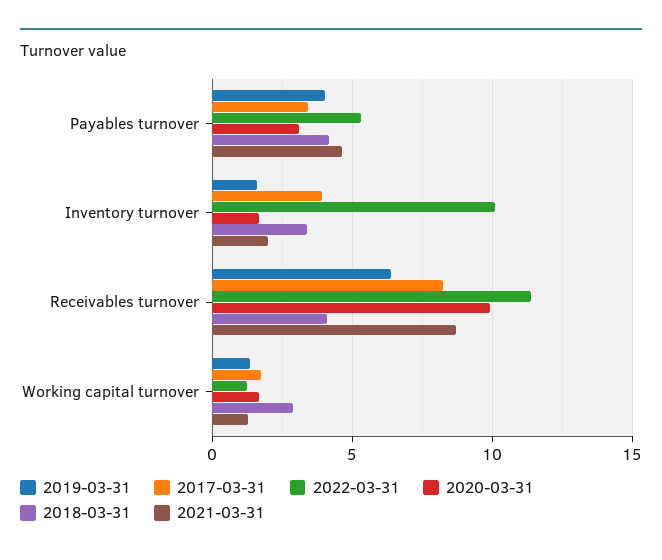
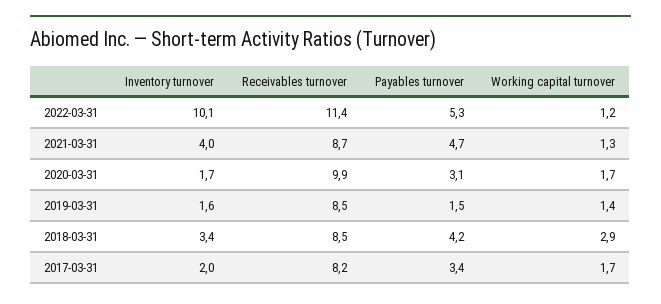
  {
    "2019-03-31": {
-     "Payables turnover": 4,
+     "Payables turnover": 1.5,
      "Inventory turnover": 1.6,
-     "Receivables turnover": 6.5,
+     "Receivables turnover": 8.5,
      "Working capital turnover": 1.4
    },
    "2017-03-31": {
      "Payables turnover": 3.4,
-     "Inventory turnover": 4,
+     "Inventory turnover": 2,
      "Receivables turnover": 8.2,
      "Working capital turnover": 1.7
    },
    "2022-03-31": {
      "Payables turnover": 5.3,
      "Inventory turnover": 10.1,
      "Receivables turnover": 11.4,
      "Working capital turnover": 1.2
    },
    "2020-03-31": {
      "Payables turnover": 3.1,
      "Inventory turnover": 1.7,
      "Receivables turnover": 9.9,
      "Working capital turnover": 1.7
    },
    "2018-03-31": {
      "Payables turnover": 4.2,
      "Inventory turnover": 3.4,
-     "Receivables turnover": 4,
+     "Receivables turnover": 8.5,
      "Working capital turnover": 2.9
    },
    "2021-03-31": {
      "Payables turnover": 4.7,
-     "Inventory turnover": 2,
+     "Inventory turnover": 4,
      "Receivables turnover": 8.7,
      "Working capital turnover": 1.3
    }
  }

